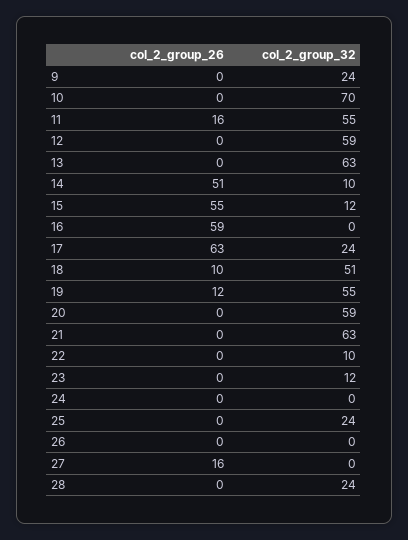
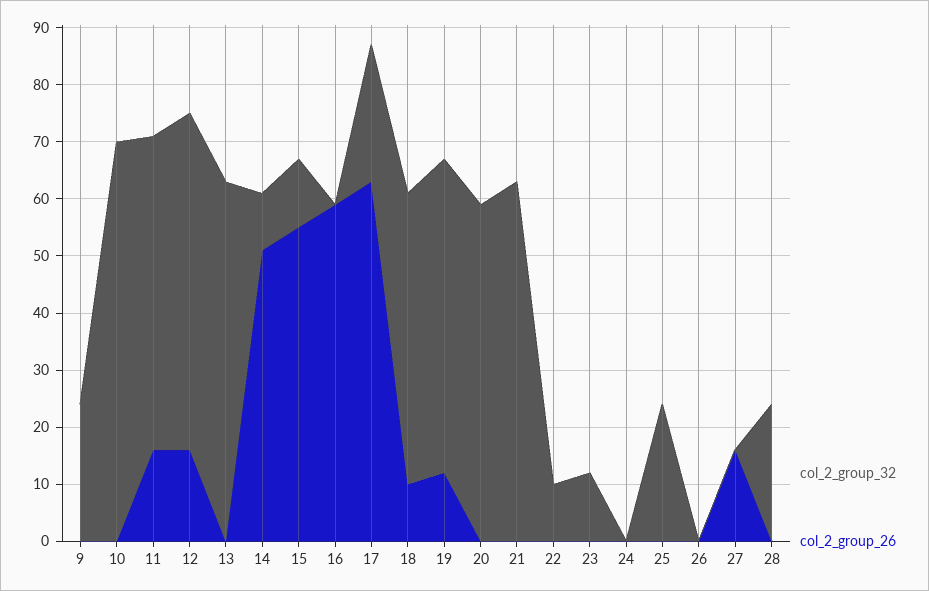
  {
    "col_2_group_26": {
      "9": 0,
      "10": 0,
      "11": 16,
-     "12": 0,
+     "12": 15,
      "13": 0,
      "14": 51,
      "15": 55,
      "16": 59,
      "17": 63,
      "18": 10,
      "19": 12,
      "20": 0,
      "21": 0,
      "22": 0,
      "23": 0,
      "24": 0,
      "25": 0,
      "26": 0,
      "27": 16,
      "28": 0
    },
    "col_2_group_32": {
      "9": 24,
      "10": 70,
      "11": 55,
      "12": 59,
      "13": 63,
      "14": 10,
      "15": 12,
      "16": 0,
      "17": 24,
      "18": 51,
      "19": 55,
      "20": 59,
      "21": 63,
      "22": 10,
      "23": 12,
      "24": 0,
      "25": 24,
      "26": 0,
      "27": 0,
      "28": 24
    }
  }

